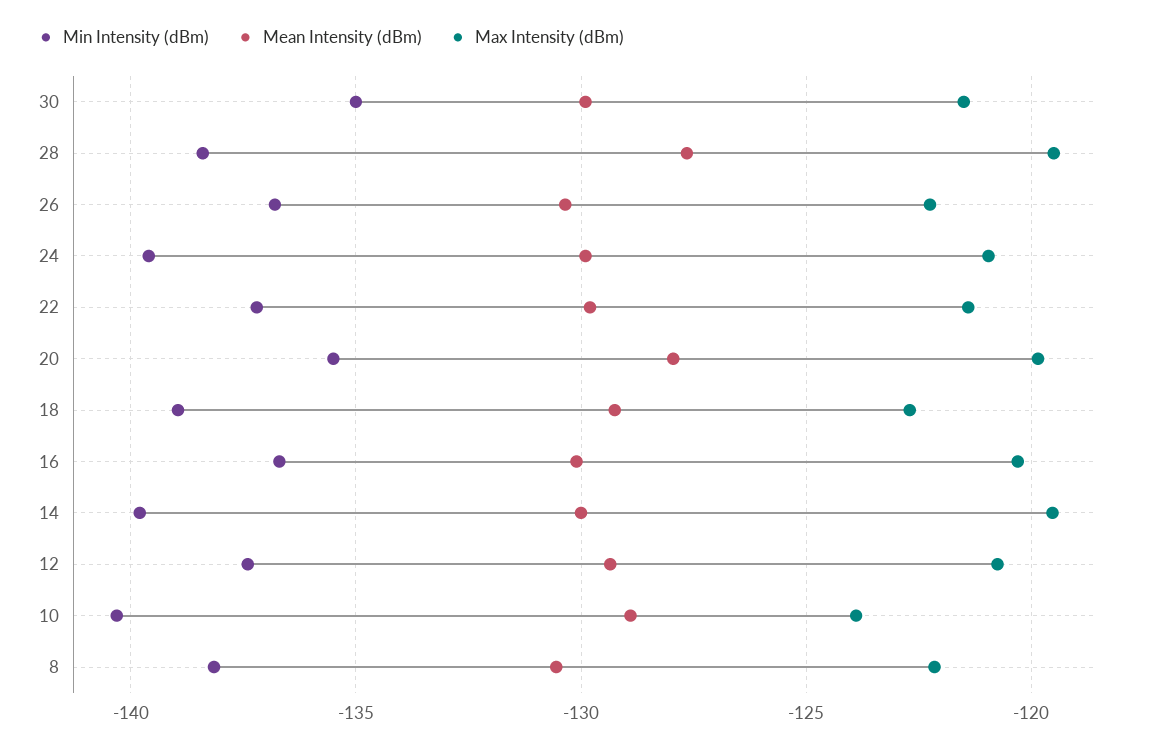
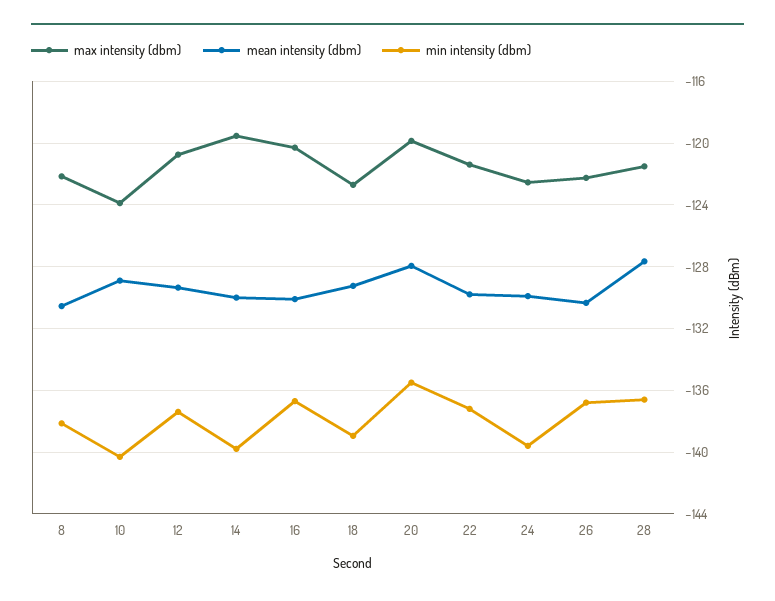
  {
    "Min Intensity (dBm)": {
-     "30": -135,
-     "28": -138.5,
+     "28": -136.5,
      "26": -137,
      "24": -139.5,
      "22": -137,
      "20": -135.5,
      "18": -139,
      "16": -136.5,
      "14": -140,
      "12": -137.5,
      "10": -140.5,
      "8": -138
    },
    "Mean Intensity (dBm)": {
-     "30": -130,
      "28": -127.5,
      "26": -130.5,
      "24": -130,
      "22": -130,
      "20": -128,
      "18": -129.5,
      "16": -130,
      "14": -130,
      "12": -129.5,
      "10": -129,
      "8": -130.5
    },
    "Max Intensity (dBm)": {
-     "30": -121.5,
-     "28": -119.5,
+     "28": -121.5,
      "26": -122.5,
-     "24": -121,
+     "24": -122.5,
      "22": -121.5,
      "20": -120,
      "18": -122.5,
      "16": -120.5,
      "14": -119.5,
      "12": -121,
      "10": -124,
      "8": -122
    }
  }

